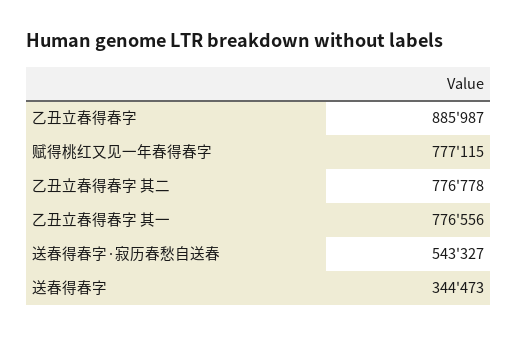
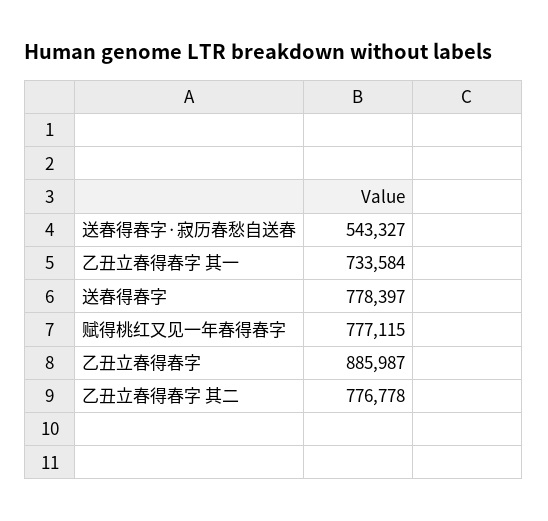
  {
    "乙丑立春得春字": 885987,
    "赋得桃红又见一年春得春字": 777115,
    "乙丑立春得春字 其二": 776778,
-   "乙丑立春得春字 其一": 776556,
+   "乙丑立春得春字 其一": 733584,
    "送春得春字·寂历春愁自送春": 543327,
-   "送春得春字": 344473
+   "送春得春字": 778397
  }

